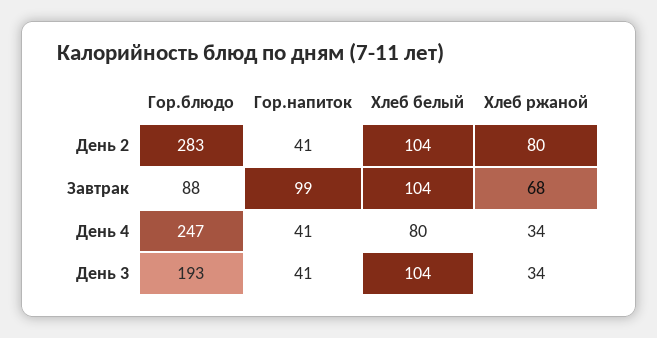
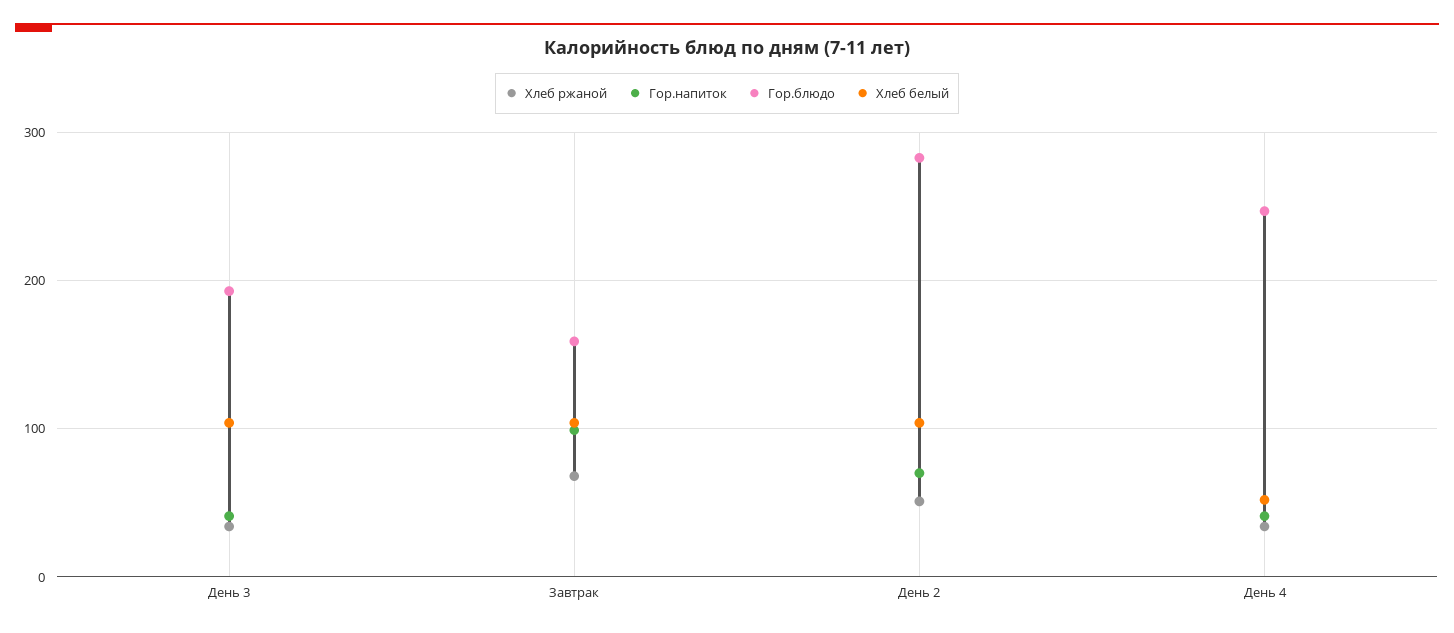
  {
    "Гор.блюдо": {
      "День 2": 283,
-     "Завтрак": 88,
+     "Завтрак": 160,
      "День 4": 247,
      "День 3": 193
    },
    "Гор.напиток": {
-     "День 2": 41,
+     "День 2": 70,
      "Завтрак": 99,
      "День 4": 41,
      "День 3": 41
    },
    "Хлеб белый": {
      "День 2": 104,
      "Завтрак": 104,
-     "День 4": 80,
+     "День 4": 50,
      "День 3": 104
    },
    "Хлеб ржаной": {
-     "День 2": 80,
+     "День 2": 50,
      "Завтрак": 68,
      "День 4": 34,
      "День 3": 34
    }
  }

